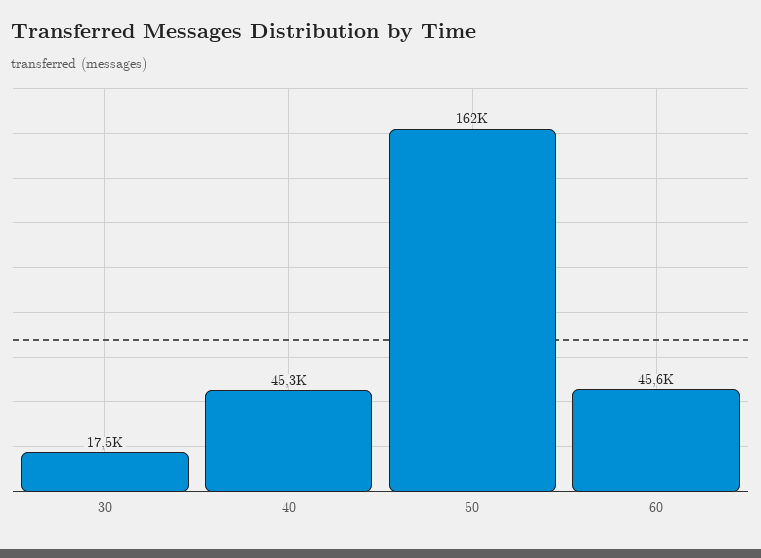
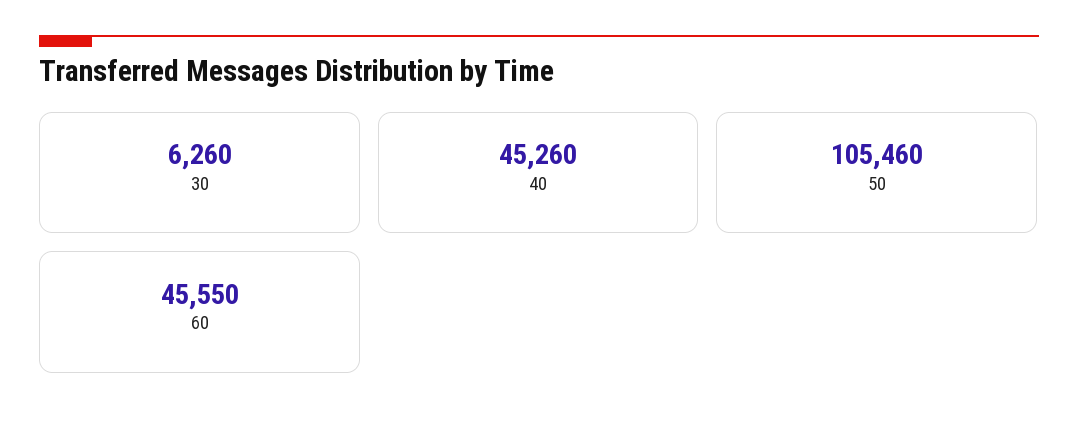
  {
-   "30": 17500,
+   "30": 6260,
    "40": 45260,
-   "50": 162000,
+   "50": 105460,
    "60": 45550
  }

